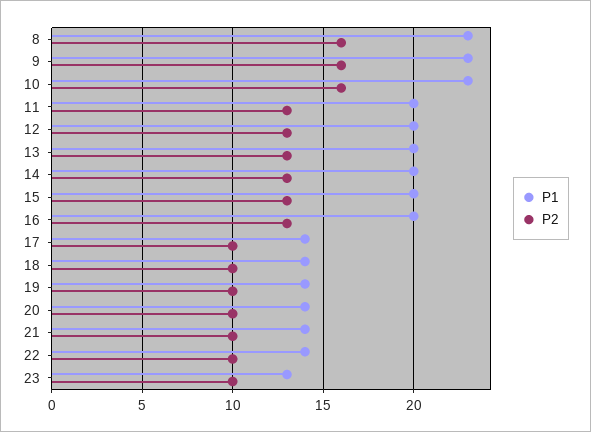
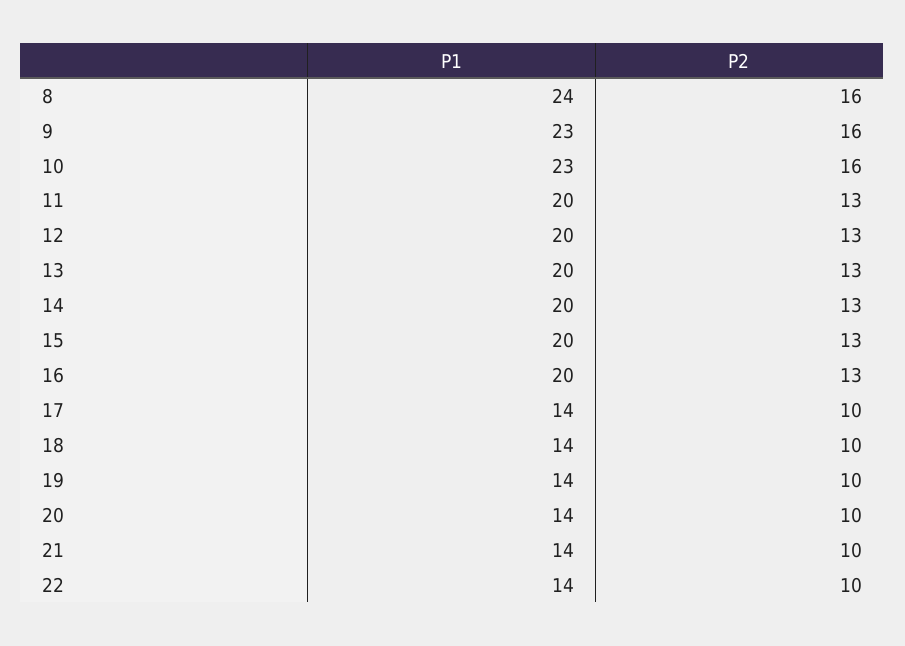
  {
    "P1": {
-     "8": 23,
+     "8": 24,
      "9": 23,
      "10": 23,
      "11": 20,
      "12": 20,
      "13": 20,
      "14": 20,
      "15": 20,
      "16": 20,
      "17": 14,
      "18": 14,
      "19": 14,
      "20": 14,
      "21": 14,
-     "22": 14,
+     "22": 14
-     "23": 13
    },
    "P2": {
      "8": 16,
      "9": 16,
      "10": 16,
      "11": 13,
      "12": 13,
      "13": 13,
      "14": 13,
      "15": 13,
      "16": 13,
      "17": 10,
      "18": 10,
      "19": 10,
      "20": 10,
      "21": 10,
-     "22": 10,
+     "22": 10
-     "23": 10
    }
  }

